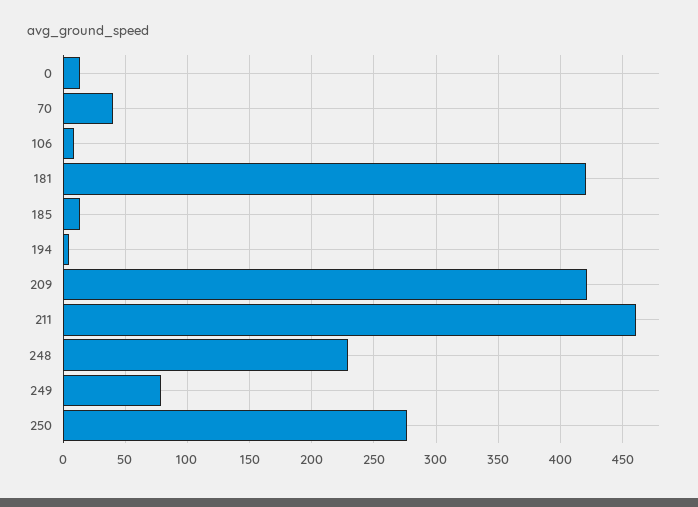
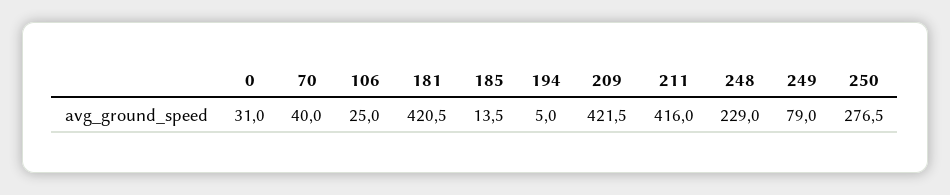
  {
-   "0": 15,
+   "0": 31,
    "70": 40,
-   "106": 10,
+   "106": 25,
    "181": 420.5,
    "185": 13.5,
    "194": 5,
    "209": 421.5,
-   "211": 460,
+   "211": 416,
    "248": 229,
    "249": 79,
    "250": 276.5
  }

